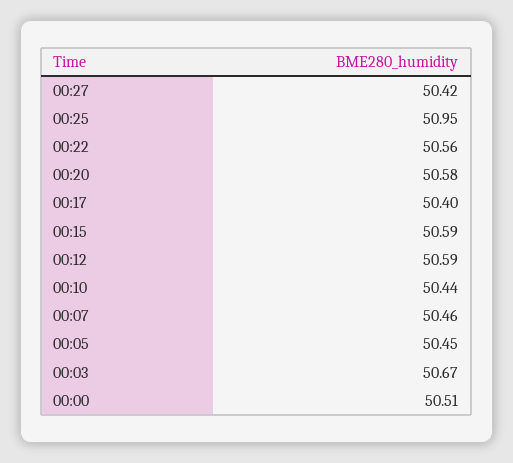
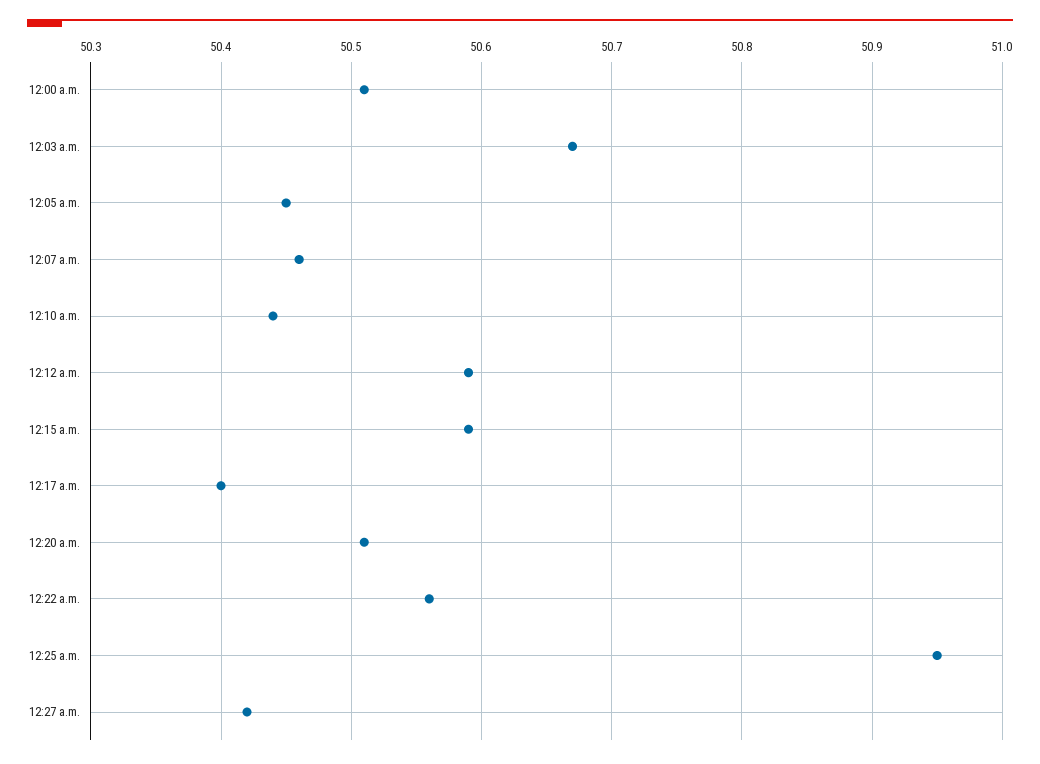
  {
    "00:27": 50.42,
    "00:25": 50.95,
    "00:22": 50.56,
-   "00:20": 50.58,
+   "00:20": 50.51,
    "00:17": 50.4,
    "00:15": 50.59,
    "00:12": 50.59,
    "00:10": 50.44,
    "00:07": 50.46,
    "00:05": 50.45,
    "00:03": 50.67,
    "00:00": 50.51
  }

